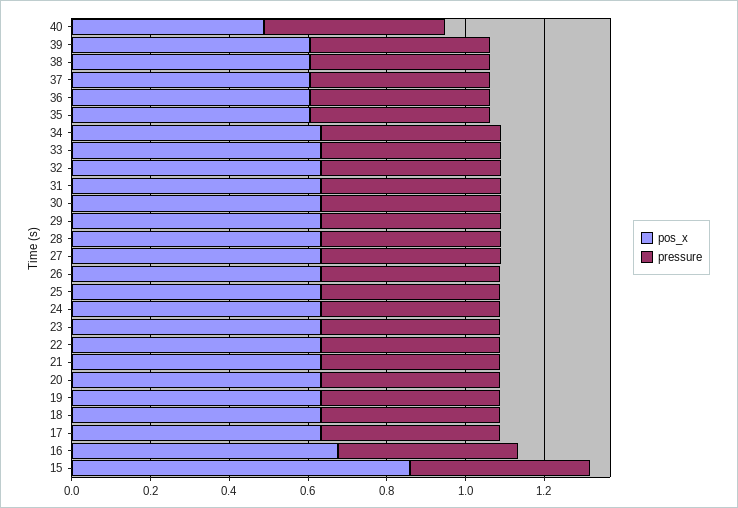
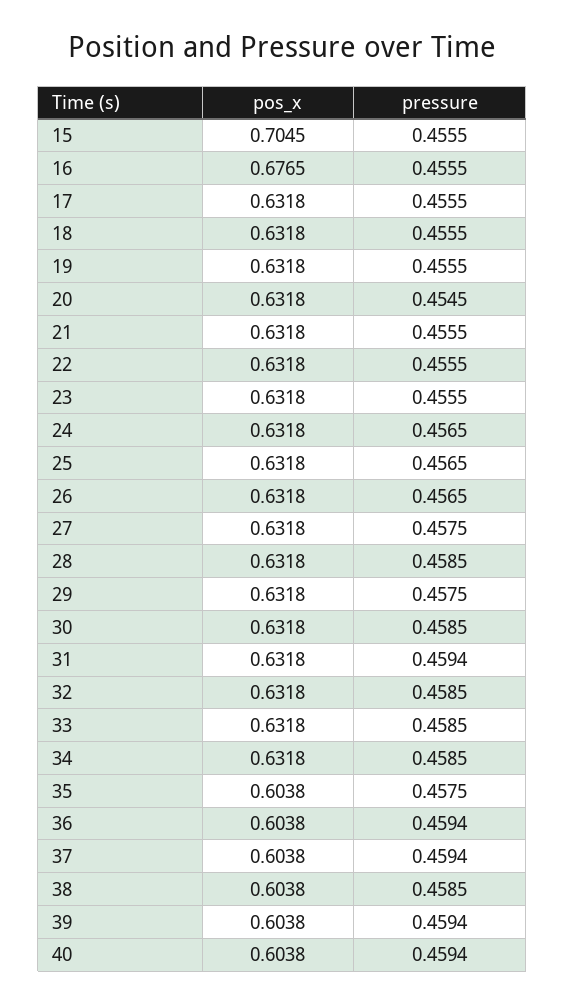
  {
    "pos_x": {
-     "40": 0.5,
+     "40": 0.6038,
      "39": 0.6038,
      "38": 0.6038,
      "37": 0.6038,
      "36": 0.6038,
      "35": 0.6038,
      "34": 0.6318,
      "33": 0.6318,
      "32": 0.6318,
      "31": 0.6318,
      "30": 0.6318,
      "29": 0.6318,
      "28": 0.6318,
      "27": 0.6318,
      "26": 0.6318,
      "25": 0.6318,
      "24": 0.6318,
      "23": 0.6318,
      "22": 0.6318,
      "21": 0.6318,
      "20": 0.6318,
      "19": 0.6318,
      "18": 0.6318,
      "17": 0.6318,
      "16": 0.6765,
-     "15": 0.85
+     "15": 0.7045
    },
    "pressure": {
      "40": 0.4594,
      "39": 0.4594,
      "38": 0.4585,
      "37": 0.4594,
      "36": 0.4594,
      "35": 0.4575,
      "34": 0.4585,
      "33": 0.4585,
      "32": 0.4585,
      "31": 0.4594,
      "30": 0.4585,
      "29": 0.4575,
      "28": 0.4585,
      "27": 0.4575,
      "26": 0.4565,
      "25": 0.4565,
      "24": 0.4565,
      "23": 0.4555,
      "22": 0.4555,
      "21": 0.4555,
      "20": 0.4545,
      "19": 0.4555,
      "18": 0.4555,
      "17": 0.4555,
      "16": 0.4555,
      "15": 0.4555
    }
  }

